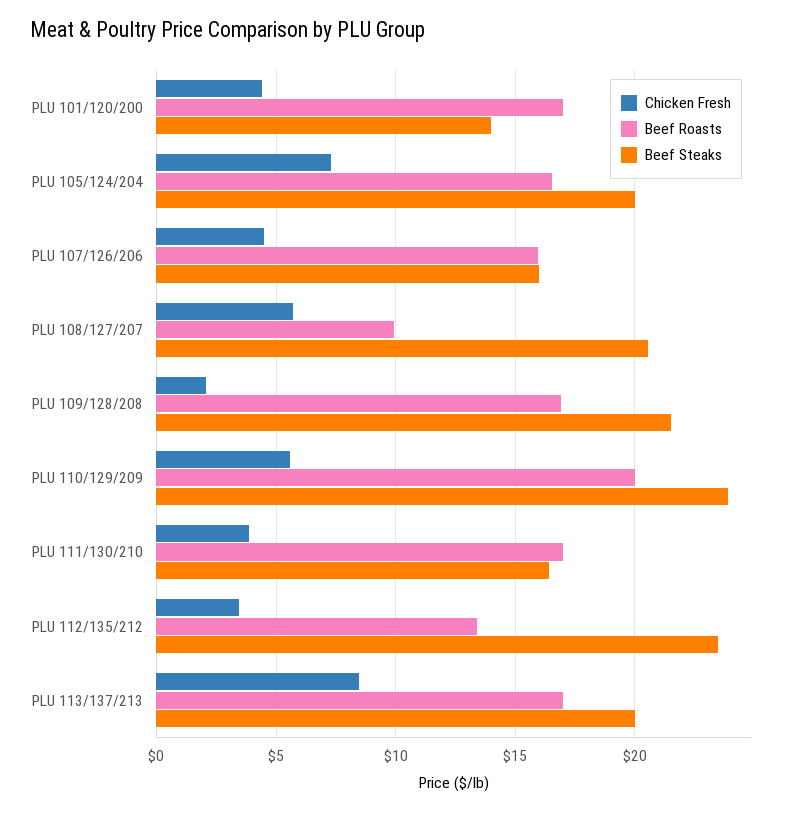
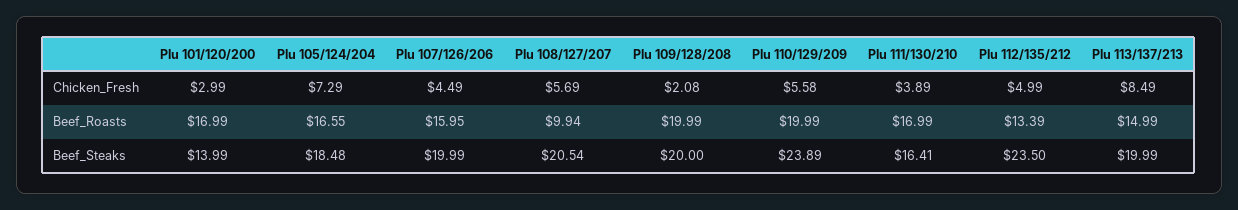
  {
    "Chicken Fresh": {
-     "PLU 101/120/200": 4.5,
+     "PLU 101/120/200": 2.99,
      "PLU 105/124/204": 7.29,
      "PLU 107/126/206": 4.49,
      "PLU 108/127/207": 5.69,
      "PLU 109/128/208": 2.08,
      "PLU 110/129/209": 5.58,
      "PLU 111/130/210": 3.89,
-     "PLU 112/135/212": 3.5,
+     "PLU 112/135/212": 4.99,
      "PLU 113/137/213": 8.49
    },
    "Beef Roasts": {
      "PLU 101/120/200": 16.99,
      "PLU 105/124/204": 16.55,
      "PLU 107/126/206": 15.95,
      "PLU 108/127/207": 9.94,
-     "PLU 109/128/208": 17,
+     "PLU 109/128/208": 19.99,
      "PLU 110/129/209": 19.99,
      "PLU 111/130/210": 16.99,
      "PLU 112/135/212": 13.39,
-     "PLU 113/137/213": 17
+     "PLU 113/137/213": 14.99
    },
    "Beef Steaks": {
      "PLU 101/120/200": 13.99,
-     "PLU 105/124/204": 20,
+     "PLU 105/124/204": 18.48,
-     "PLU 107/126/206": 16,
+     "PLU 107/126/206": 19.99,
      "PLU 108/127/207": 20.54,
-     "PLU 109/128/208": 21.5,
+     "PLU 109/128/208": 20,
      "PLU 110/129/209": 23.89,
      "PLU 111/130/210": 16.41,
      "PLU 112/135/212": 23.5,
      "PLU 113/137/213": 19.99
    }
  }

